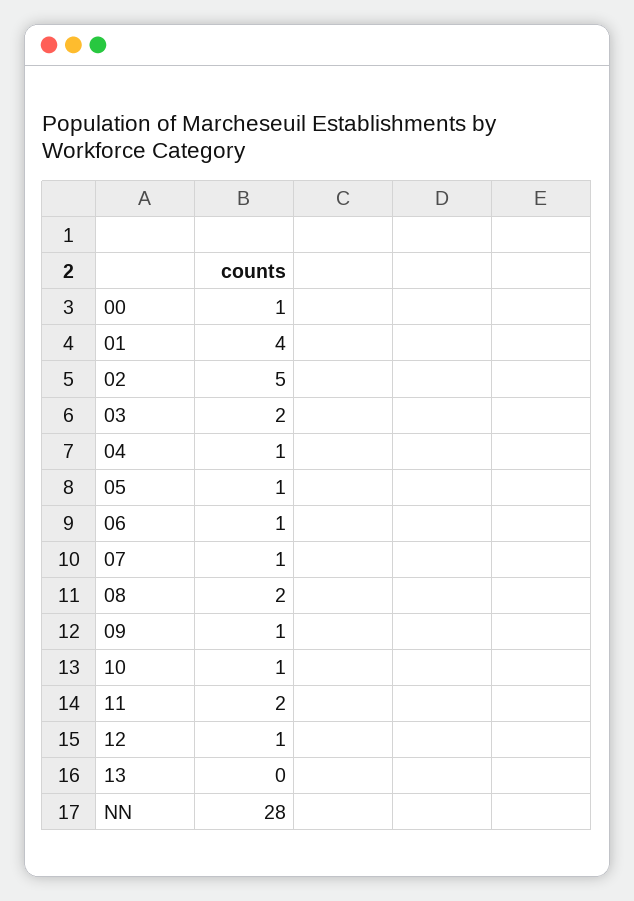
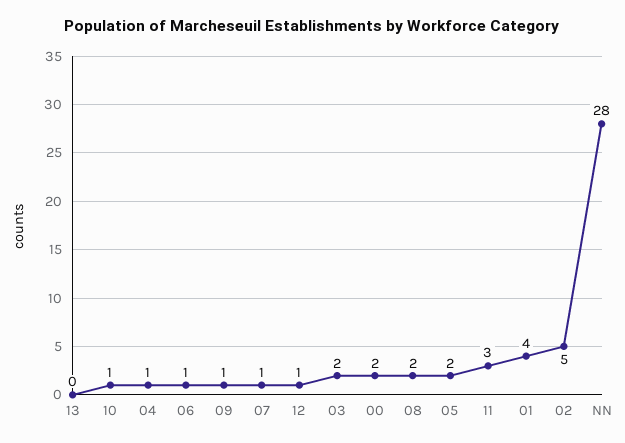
  {
-   "00": 1,
+   "00": 2,
    "01": 4,
    "02": 5,
    "03": 2,
    "04": 1,
-   "05": 1,
+   "05": 2,
    "06": 1,
    "07": 1,
    "08": 2,
    "09": 1,
    "10": 1,
-   "11": 2,
+   "11": 3,
    "12": 1,
    "13": 0,
    "NN": 28
  }

